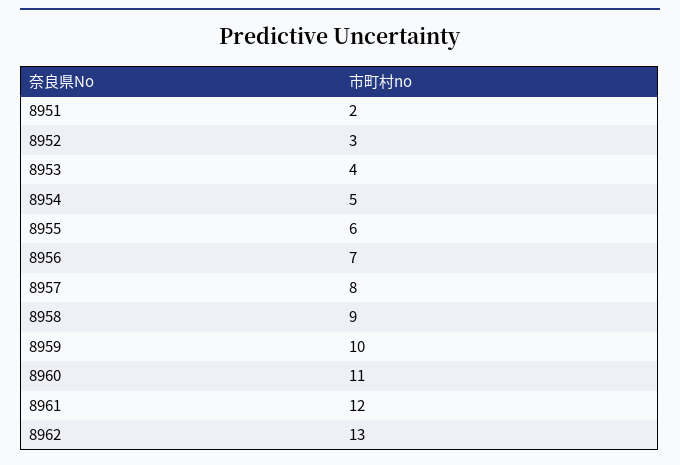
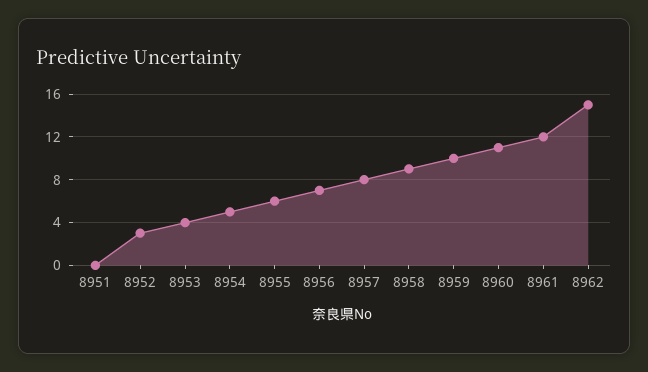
  {
-   "8951": 2,
+   "8951": 0,
    "8952": 3,
    "8953": 4,
    "8954": 5,
    "8955": 6,
    "8956": 7,
    "8957": 8,
    "8958": 9,
    "8959": 10,
    "8960": 11,
    "8961": 12,
-   "8962": 13
+   "8962": 15
  }

